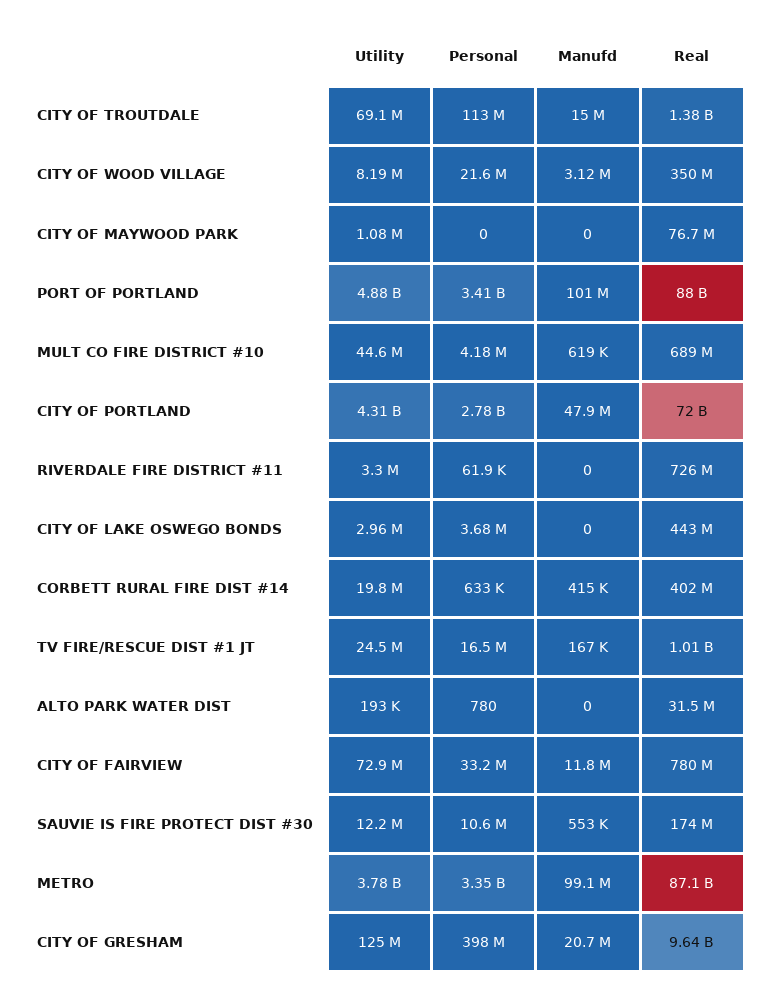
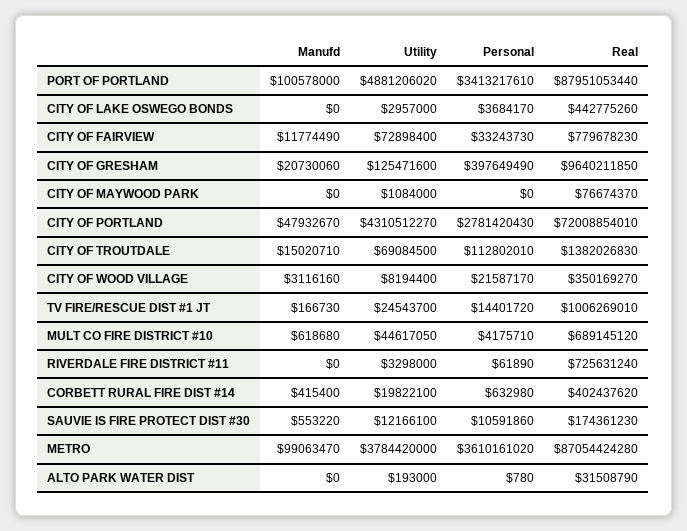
  {
    "Utility": {
      "CITY OF TROUTDALE": 69084500,
      "CITY OF WOOD VILLAGE": 8194400,
      "CITY OF MAYWOOD PARK": 1084000,
      "PORT OF PORTLAND": 4881206020,
      "MULT CO FIRE DISTRICT #10": 44617050,
      "CITY OF PORTLAND": 4310512270,
      "RIVERDALE FIRE DISTRICT #11": 3298000,
      "CITY OF LAKE OSWEGO BONDS": 2957000,
      "CORBETT RURAL FIRE DIST #14": 19822100,
      "TV FIRE/RESCUE DIST #1 JT": 24543700,
      "ALTO PARK WATER DIST": 193000,
      "CITY OF FAIRVIEW": 72898400,
      "SAUVIE IS FIRE PROTECT DIST #30": 12166100,
      "METRO": 3784420000,
      "CITY OF GRESHAM": 125471600
    },
    "Personal": {
      "CITY OF TROUTDALE": 112802010,
      "CITY OF WOOD VILLAGE": 21587170,
      "CITY OF MAYWOOD PARK": 0,
      "PORT OF PORTLAND": 3413217610,
      "MULT CO FIRE DISTRICT #10": 4175710,
      "CITY OF PORTLAND": 2781420430,
      "RIVERDALE FIRE DISTRICT #11": 61890,
      "CITY OF LAKE OSWEGO BONDS": 3684170,
      "CORBETT RURAL FIRE DIST #14": 632980,
-     "TV FIRE/RESCUE DIST #1 JT": 16500000,
+     "TV FIRE/RESCUE DIST #1 JT": 14401720,
      "ALTO PARK WATER DIST": 780,
      "CITY OF FAIRVIEW": 33243730,
      "SAUVIE IS FIRE PROTECT DIST #30": 10591860,
-     "METRO": 3350000000,
+     "METRO": 3610161020,
      "CITY OF GRESHAM": 397649490
    },
    "Manufd": {
      "CITY OF TROUTDALE": 15020710,
      "CITY OF WOOD VILLAGE": 3116160,
      "CITY OF MAYWOOD PARK": 0,
      "PORT OF PORTLAND": 100578000,
      "MULT CO FIRE DISTRICT #10": 618680,
      "CITY OF PORTLAND": 47932670,
      "RIVERDALE FIRE DISTRICT #11": 0,
      "CITY OF LAKE OSWEGO BONDS": 0,
      "CORBETT RURAL FIRE DIST #14": 415400,
      "TV FIRE/RESCUE DIST #1 JT": 166730,
      "ALTO PARK WATER DIST": 0,
      "CITY OF FAIRVIEW": 11774490,
      "SAUVIE IS FIRE PROTECT DIST #30": 553220,
      "METRO": 99063470,
      "CITY OF GRESHAM": 20730060
    },
    "Real": {
      "CITY OF TROUTDALE": 1382026830,
      "CITY OF WOOD VILLAGE": 350169270,
      "CITY OF MAYWOOD PARK": 76674370,
      "PORT OF PORTLAND": 87951053440,
      "MULT CO FIRE DISTRICT #10": 689145120,
      "CITY OF PORTLAND": 72008854010,
      "RIVERDALE FIRE DISTRICT #11": 725631240,
      "CITY OF LAKE OSWEGO BONDS": 442775260,
      "CORBETT RURAL FIRE DIST #14": 402437620,
      "TV FIRE/RESCUE DIST #1 JT": 1006269010,
      "ALTO PARK WATER DIST": 31508790,
      "CITY OF FAIRVIEW": 779678230,
      "SAUVIE IS FIRE PROTECT DIST #30": 174361230,
      "METRO": 87054424280,
      "CITY OF GRESHAM": 9640211850
    }
  }

